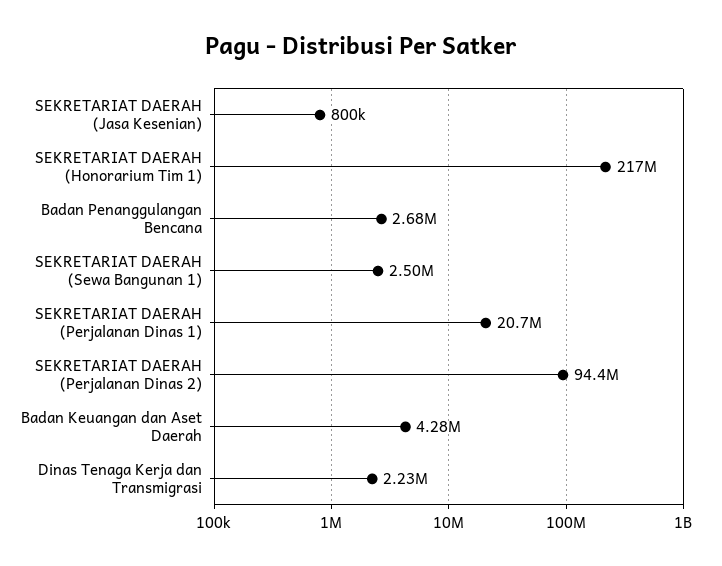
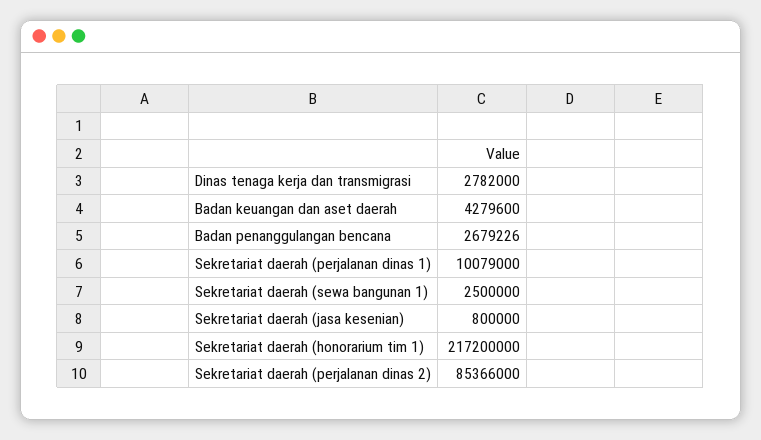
  {
    "SEKRETARIAT DAERAH (Jasa Kesenian)": 800000,
    "SEKRETARIAT DAERAH (Honorarium Tim 1)": 217200000,
    "Badan Penanggulangan Bencana": 2679226,
    "SEKRETARIAT DAERAH (Sewa Bangunan 1)": 2500000,
-   "SEKRETARIAT DAERAH (Perjalanan Dinas 1)": 20700000,
+   "SEKRETARIAT DAERAH (Perjalanan Dinas 1)": 10079000,
-   "SEKRETARIAT DAERAH (Perjalanan Dinas 2)": 94400000,
+   "SEKRETARIAT DAERAH (Perjalanan Dinas 2)": 85366000,
    "Badan Keuangan dan Aset Daerah": 4279600,
-   "Dinas Tenaga Kerja dan Transmigrasi": 2230000
+   "Dinas Tenaga Kerja dan Transmigrasi": 2782000
  }

